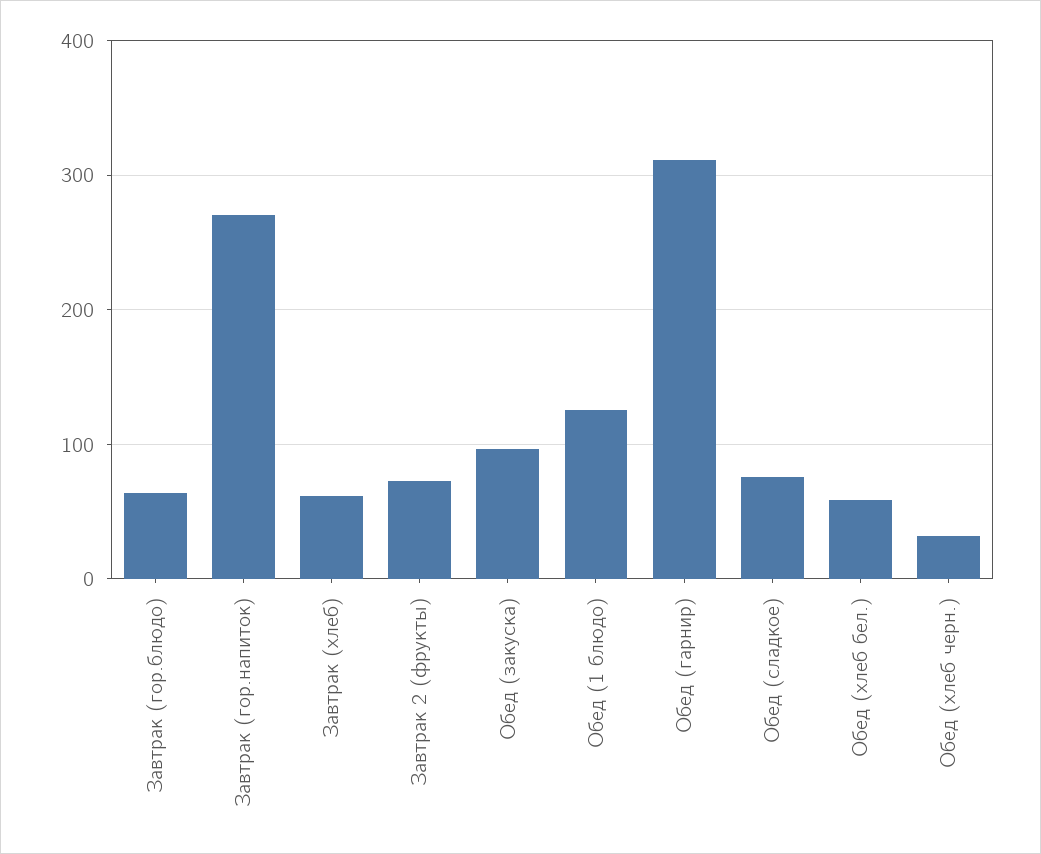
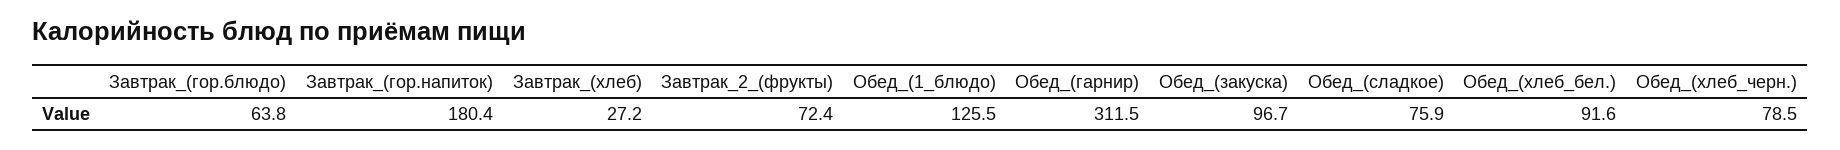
  {
    "Завтрак (гор.блюдо)": 63.8,
-   "Завтрак (гор.напиток)": 270,
+   "Завтрак (гор.напиток)": 180.4,
-   "Завтрак (хлеб)": 60,
+   "Завтрак (хлеб)": 27.2,
    "Завтрак 2 (фрукты)": 72.4,
    "Обед (закуска)": 96.7,
    "Обед (1 блюдо)": 125.5,
    "Обед (гарнир)": 311.5,
    "Обед (сладкое)": 75.9,
-   "Обед (хлеб бел.)": 60,
+   "Обед (хлеб бел.)": 91.6,
-   "Обед (хлеб черн.)": 30
+   "Обед (хлеб черн.)": 78.5
  }

